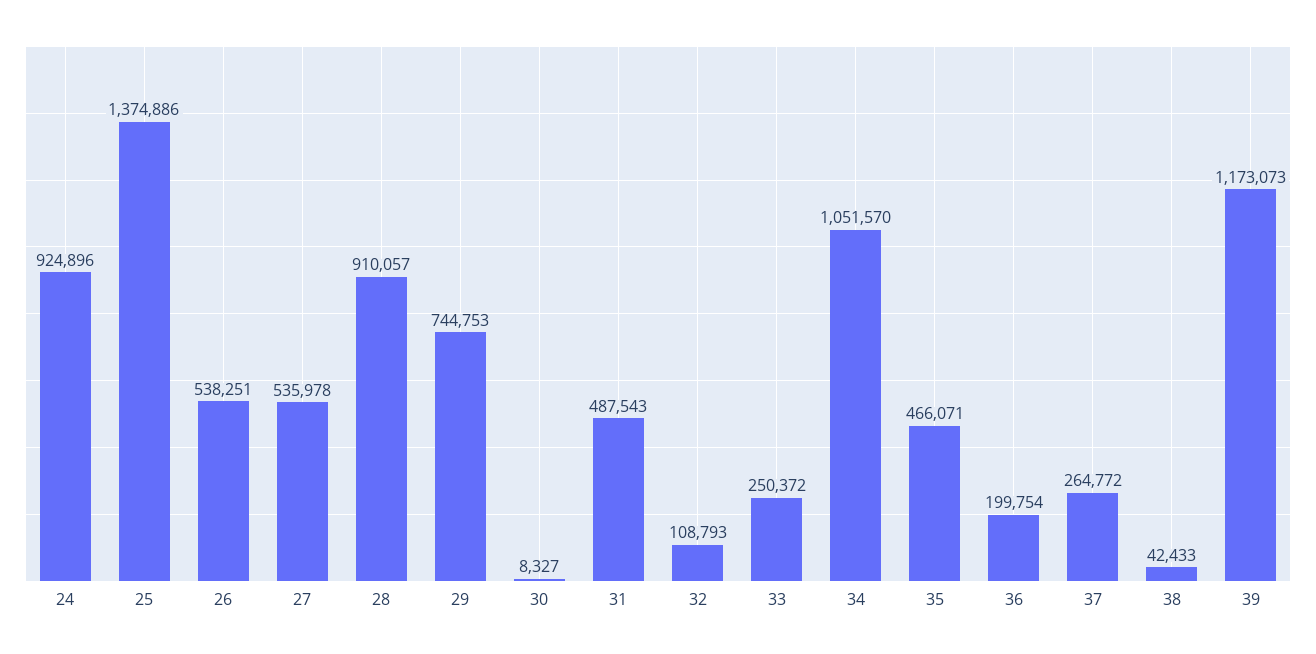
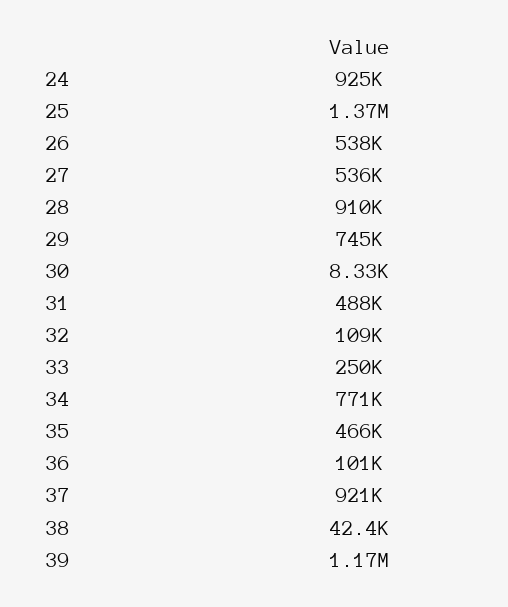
  {
    "24": 924896,
    "25": 1374886,
    "26": 538251,
    "27": 535978,
    "28": 910057,
    "29": 744753,
    "30": 8327,
    "31": 487543,
    "32": 108793,
    "33": 250372,
-   "34": 1051570,
+   "34": 771000,
    "35": 466071,
-   "36": 199754,
+   "36": 101000,
-   "37": 264772,
+   "37": 921000,
    "38": 42433,
    "39": 1173073
  }

